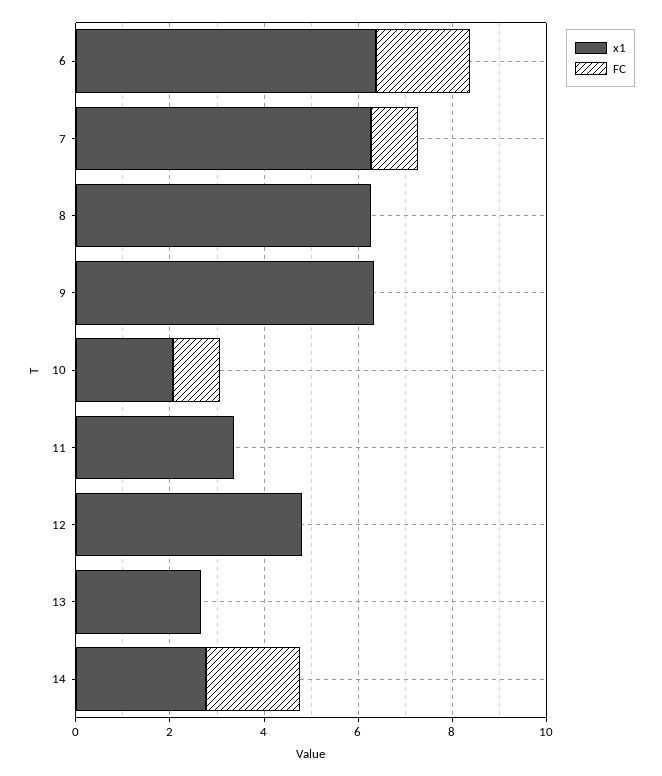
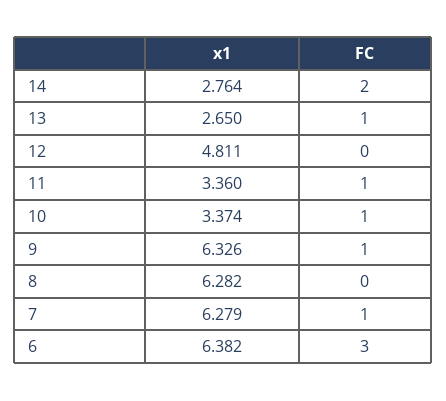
  {
    "x1": {
      "6": 6.382,
      "7": 6.279,
      "8": 6.282,
      "9": 6.326,
-     "10": 2,
+     "10": 3.374,
      "11": 3.36,
      "12": 4.811,
      "13": 2.65,
      "14": 2.764
    },
    "FC": {
-     "6": 2,
+     "6": 3,
      "7": 1,
      "8": 0,
-     "9": 0,
+     "9": 1,
      "10": 1,
-     "11": 0,
+     "11": 1,
      "12": 0,
-     "13": 0,
+     "13": 1,
      "14": 2
    }
  }

